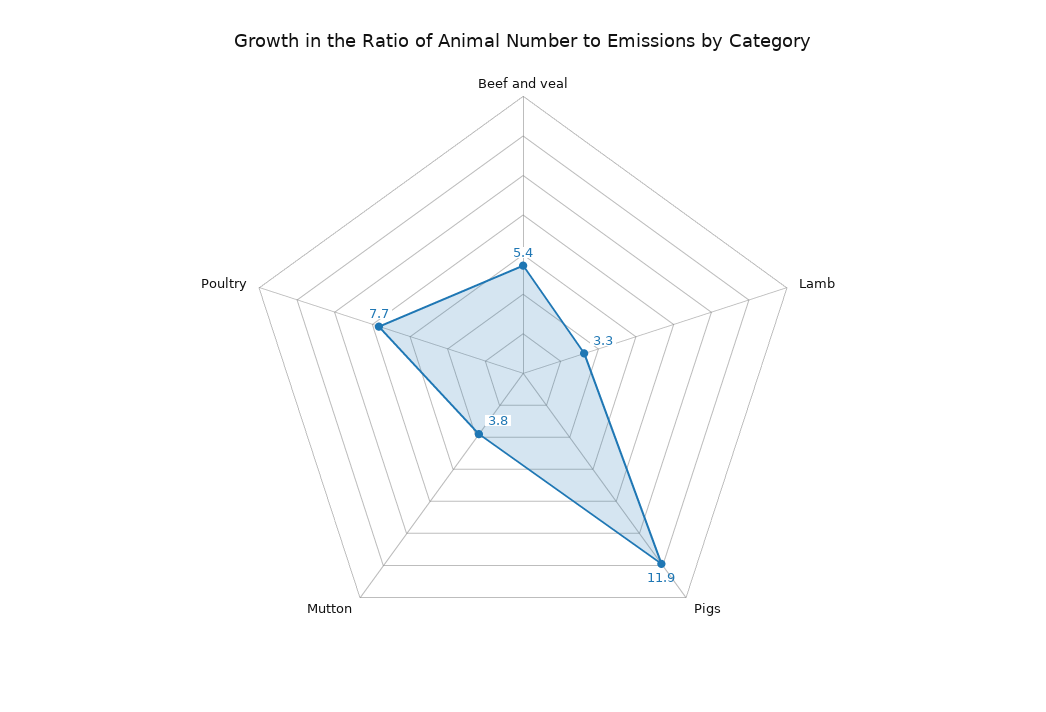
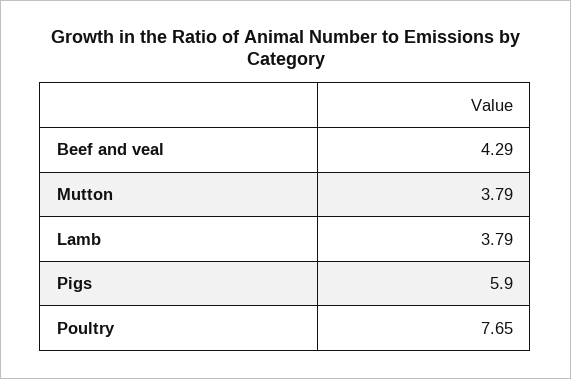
  {
-   "Beef and veal": 5.4,
+   "Beef and veal": 4.29,
-   "Lamb": 3.3,
+   "Lamb": 3.79,
-   "Pigs": 11.9,
+   "Pigs": 5.9,
    "Mutton": 3.79,
    "Poultry": 7.65
  }

